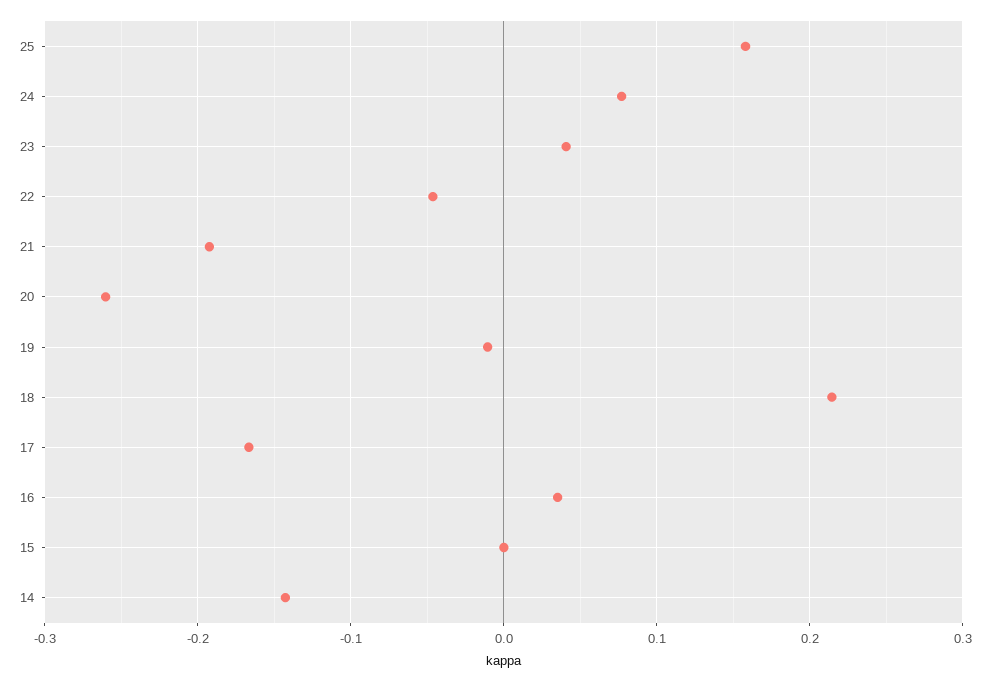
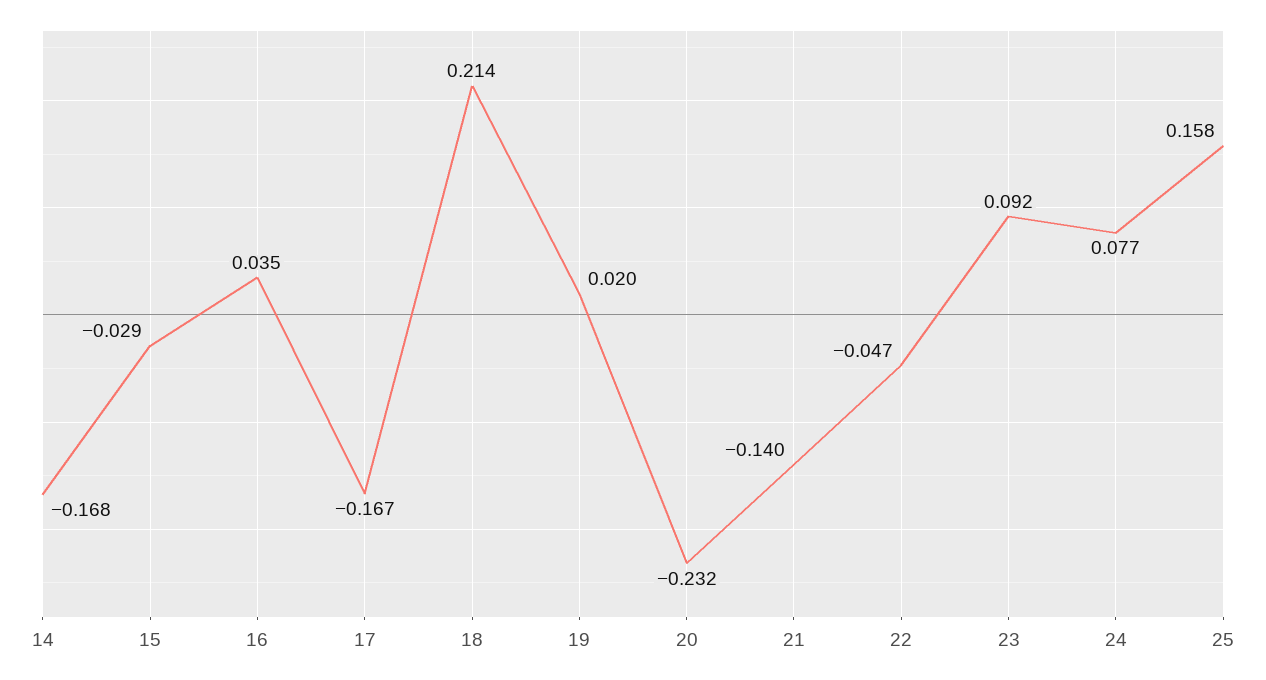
  {
    "25": 0.158,
    "24": 0.077,
-   "23": 0.04,
+   "23": 0.092,
    "22": -0.047,
-   "21": -0.19,
+   "21": -0.14,
-   "20": -0.26,
+   "20": -0.232,
-   "19": -0.01,
+   "19": 0.02,
    "18": 0.214,
    "17": -0.167,
    "16": 0.035,
-   "15": 0,
+   "15": -0.029,
-   "14": -0.14
+   "14": -0.168
  }

